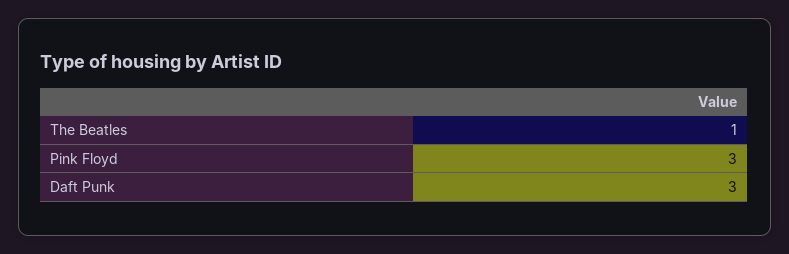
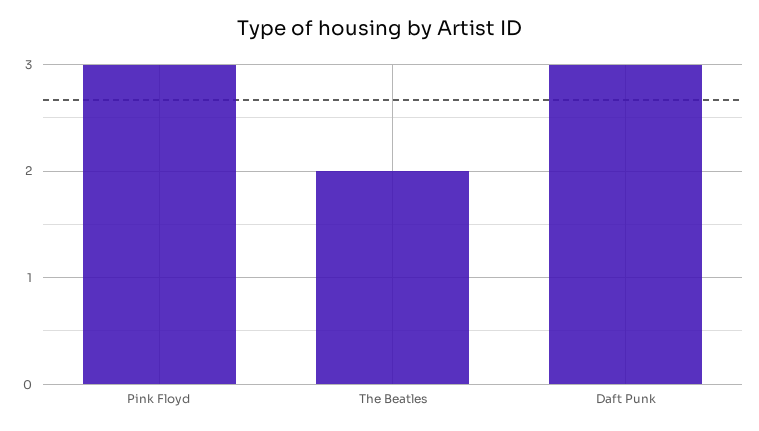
  {
-   "The Beatles": 1,
+   "The Beatles": 2,
    "Pink Floyd": 3,
    "Daft Punk": 3
  }

